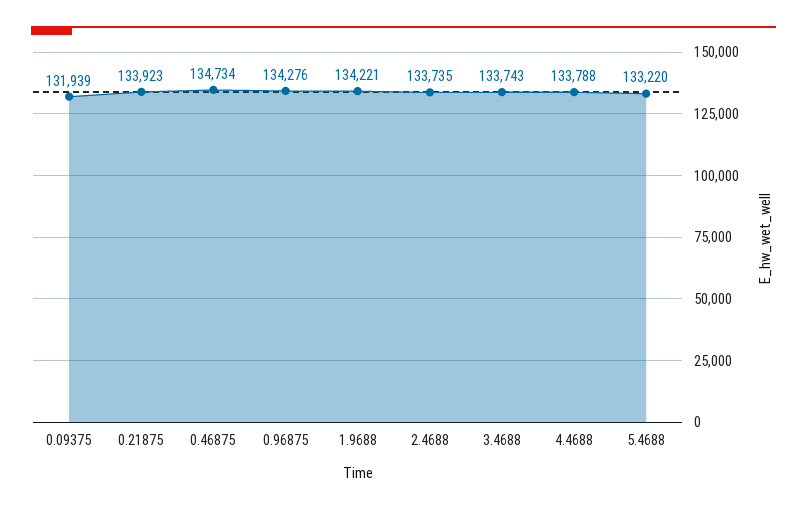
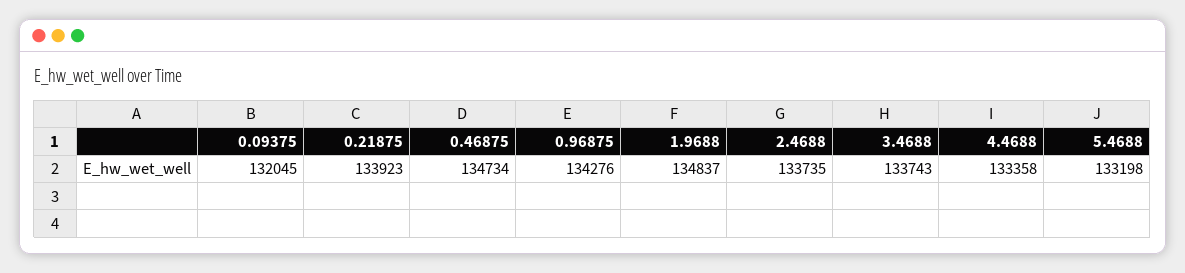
  {
-   "0.09375": 131939,
+   "0.09375": 132045,
    "0.21875": 133923,
    "0.46875": 134734,
    "0.96875": 134276,
-   "1.9688": 134221,
+   "1.9688": 134837,
    "2.4688": 133735,
    "3.4688": 133743,
-   "4.4688": 133788,
+   "4.4688": 133358,
-   "5.4688": 133220
+   "5.4688": 133198
  }

